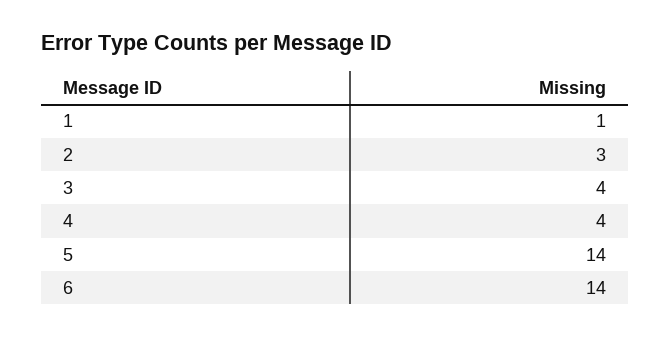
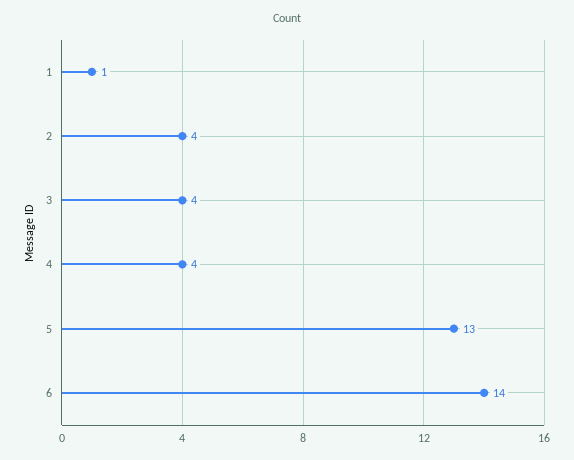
  {
    "1": 1,
-   "2": 3,
+   "2": 4,
    "3": 4,
    "4": 4,
-   "5": 14,
+   "5": 13,
    "6": 14
  }

